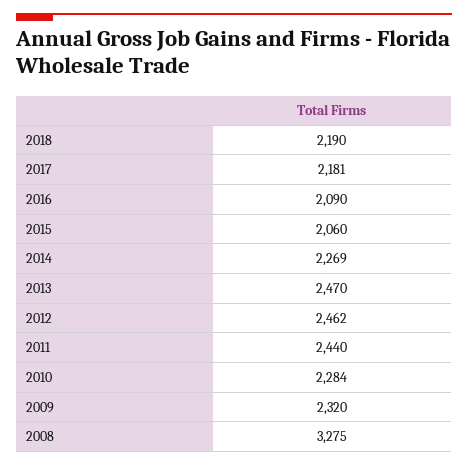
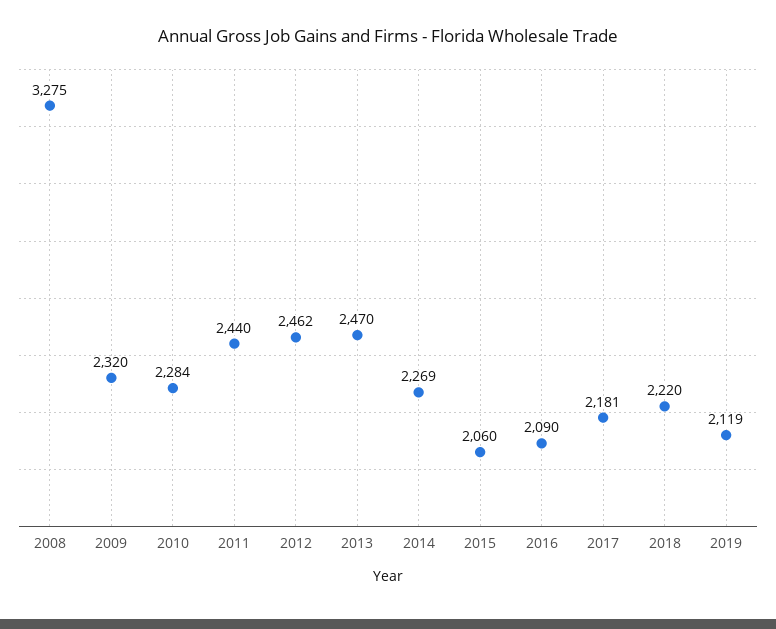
  {
-   "2018": 2190,
+   "2018": 2220,
    "2017": 2181,
    "2016": 2090,
    "2015": 2060,
    "2014": 2269,
    "2013": 2470,
    "2012": 2462,
    "2011": 2440,
    "2010": 2284,
    "2009": 2320,
-   "2008": 3275
+   "2008": 3275,
+   "2019": 2119
  }

